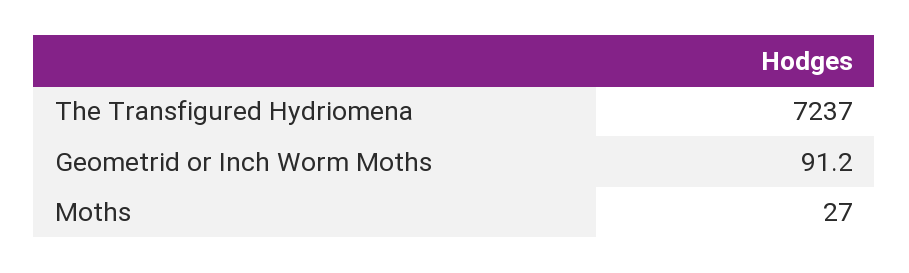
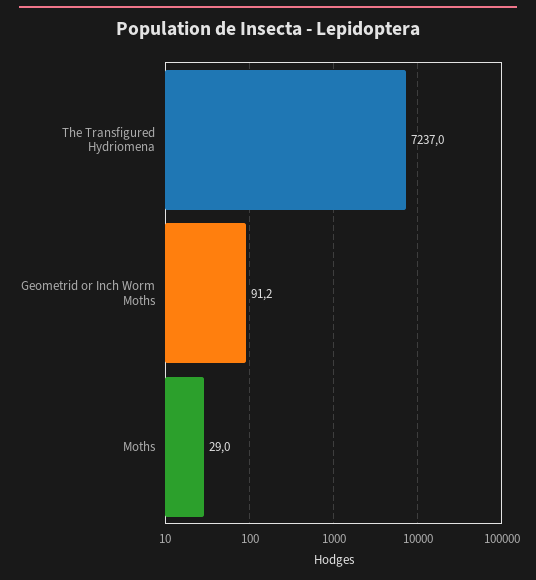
  {
    "The Transfigured Hydriomena": 7237,
    "Geometrid or Inch Worm Moths": 91.2,
-   "Moths": 27
+   "Moths": 29
  }

